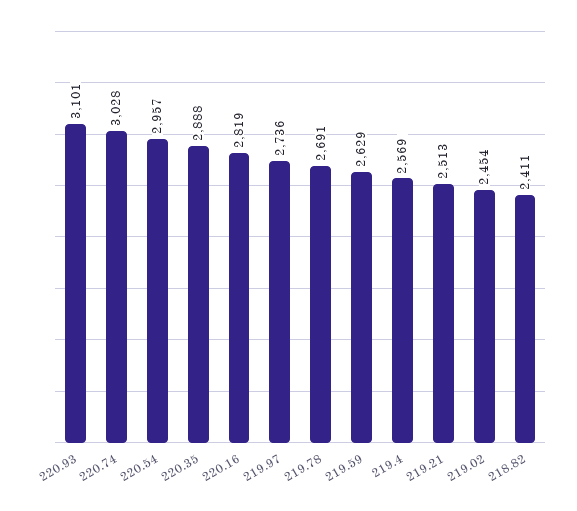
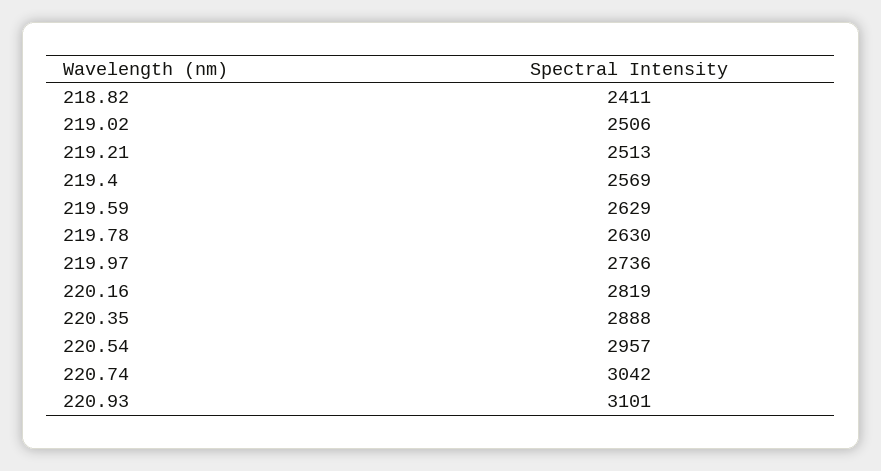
  {
    "220.93": 3101,
-   "220.74": 3028,
+   "220.74": 3042,
    "220.54": 2957,
    "220.35": 2888,
    "220.16": 2819,
    "219.97": 2736,
-   "219.78": 2691,
+   "219.78": 2630,
    "219.59": 2629,
    "219.4": 2569,
    "219.21": 2513,
-   "219.02": 2454,
+   "219.02": 2506,
    "218.82": 2411
  }

